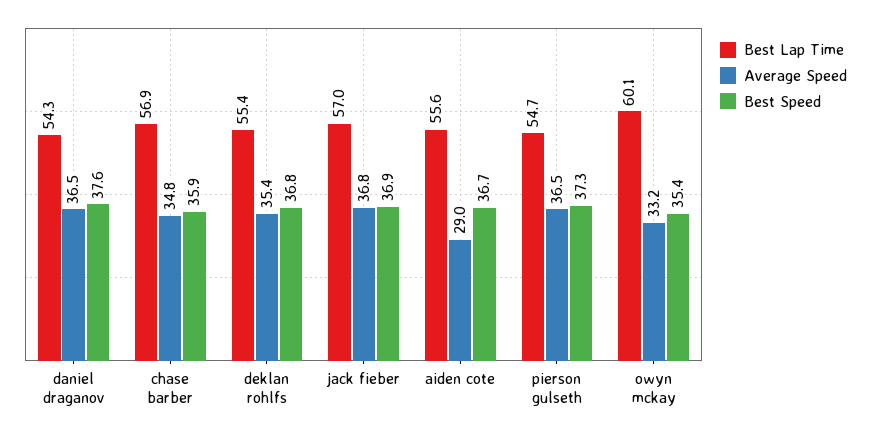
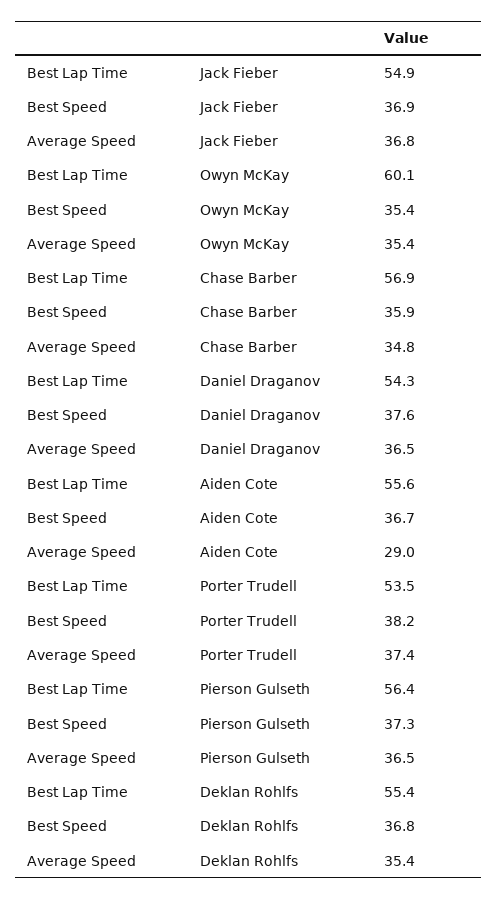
  {
    "Best Lap Time": {
      "daniel draganov": 54.3,
      "chase barber": 56.9,
      "deklan rohlfs": 55.4,
-     "jack fieber": 57,
+     "jack fieber": 54.9,
      "aiden cote": 55.6,
-     "pierson gulseth": 54.7,
+     "pierson gulseth": 56.4,
-     "owyn mckay": 60.1
+     "owyn mckay": 60.1,
+     "Porter Trudell": 53.5
    },
    "Average Speed": {
      "daniel draganov": 36.5,
      "chase barber": 34.8,
      "deklan rohlfs": 35.4,
      "jack fieber": 36.8,
      "aiden cote": 29,
      "pierson gulseth": 36.5,
-     "owyn mckay": 33.2
+     "owyn mckay": 35.4,
+     "Porter Trudell": 37.4
    },
    "Best Speed": {
      "daniel draganov": 37.6,
      "chase barber": 35.9,
      "deklan rohlfs": 36.8,
      "jack fieber": 36.9,
      "aiden cote": 36.7,
      "pierson gulseth": 37.3,
-     "owyn mckay": 35.4
+     "owyn mckay": 35.4,
+     "Porter Trudell": 38.2
    }
  }

